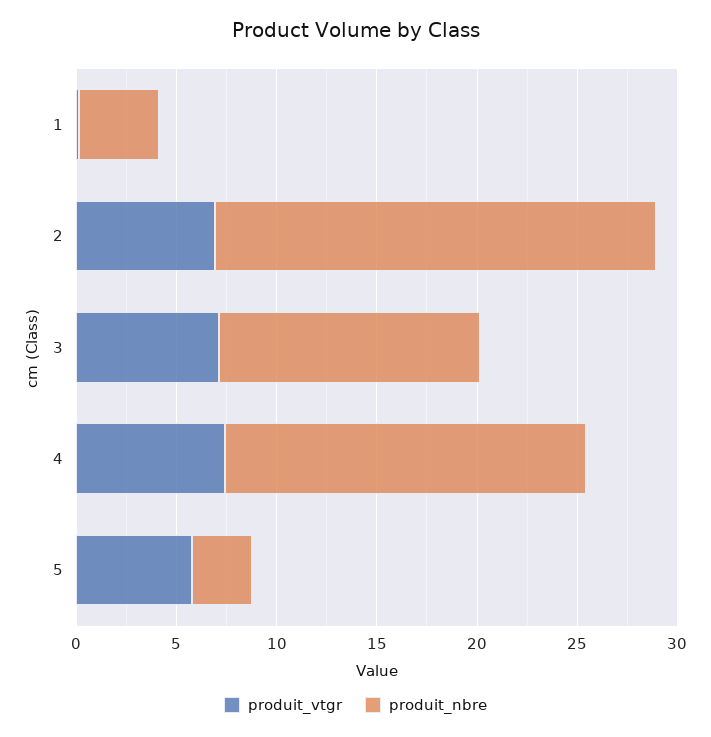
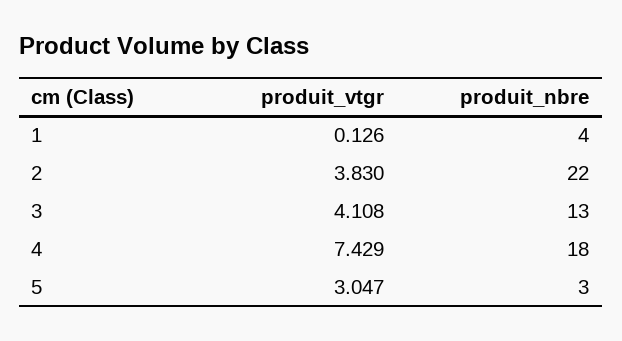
  {
    "produit_vtgr": {
      "1": 0.126,
-     "2": 7,
+     "2": 3.83,
-     "3": 7,
+     "3": 4.108,
      "4": 7.429,
-     "5": 6
+     "5": 3.047
    },
    "produit_nbre": {
      "1": 4,
      "2": 22,
      "3": 13,
      "4": 18,
      "5": 3
    }
  }

